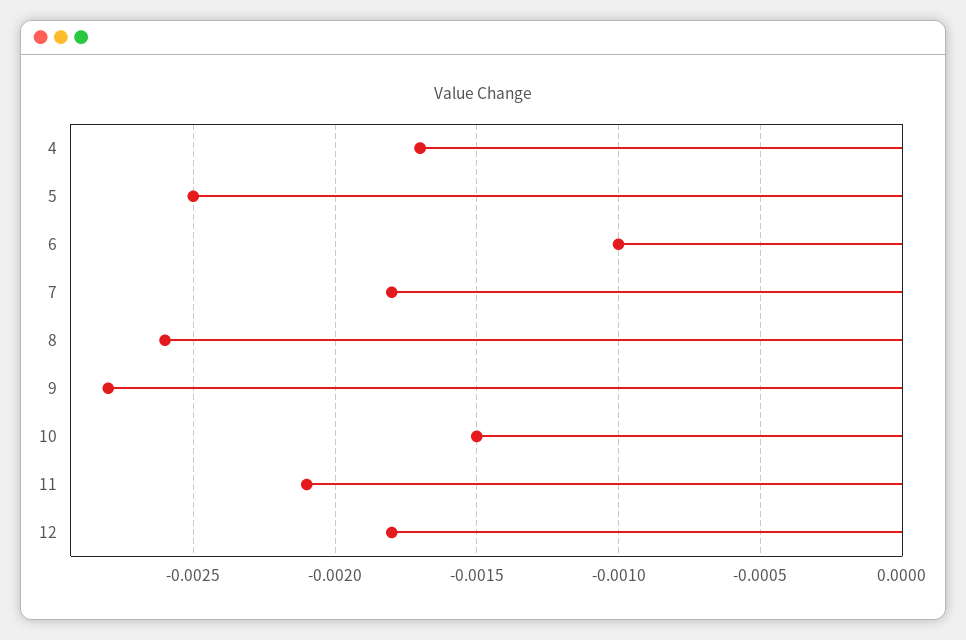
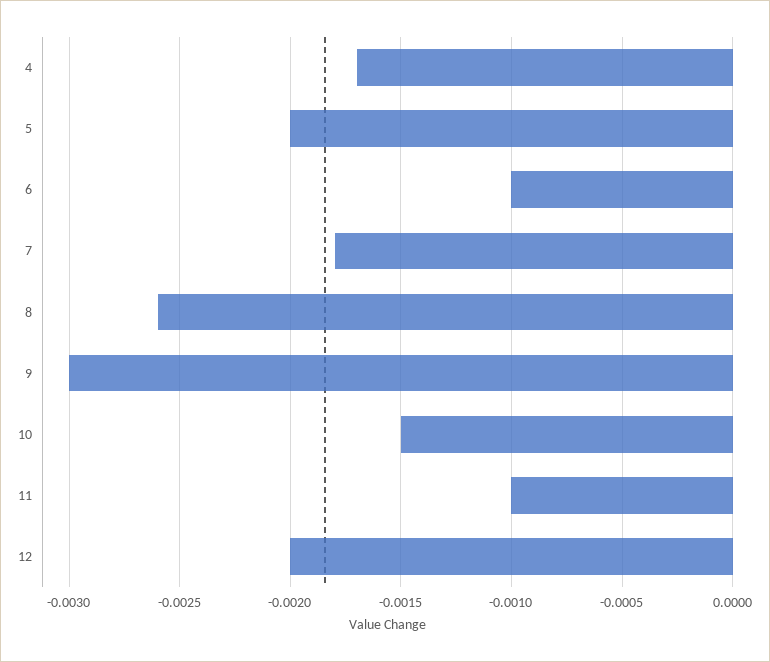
  {
    "4": -0.0017,
-   "5": -0.0025,
+   "5": -0.002,
    "6": -0.001,
    "7": -0.0018,
    "8": -0.0026,
-   "9": -0.0028,
+   "9": -0.003,
    "10": -0.0015,
-   "11": -0.0021,
+   "11": -0.001,
-   "12": -0.0018
+   "12": -0.002
  }

